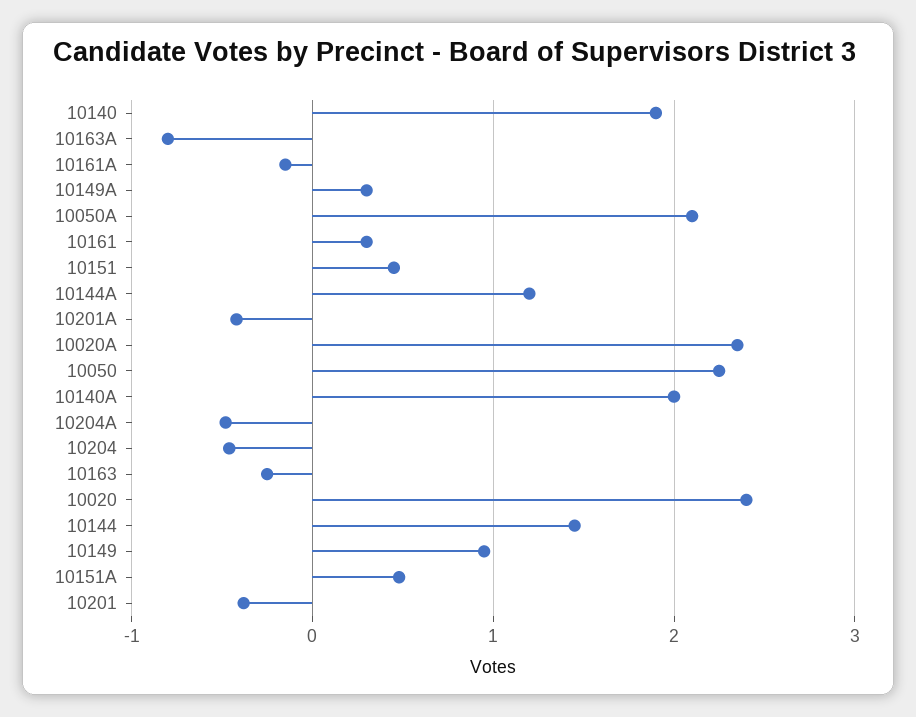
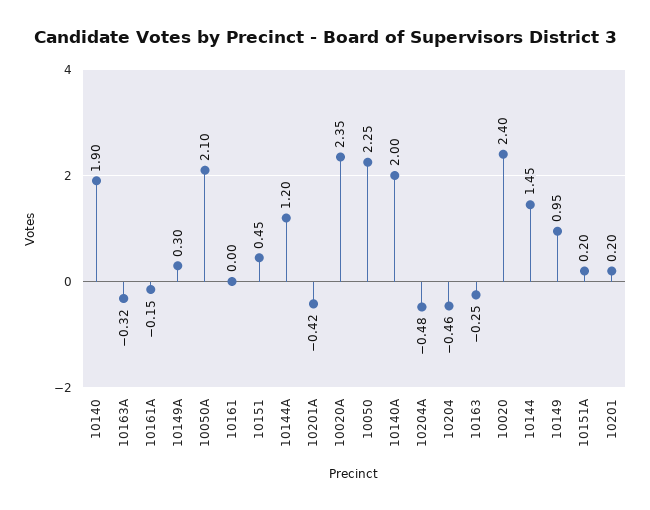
  {
    "10140": 1.9,
-   "10163A": -0.8,
+   "10163A": -0.32,
    "10161A": -0.15,
    "10149A": 0.3,
    "10050A": 2.1,
-   "10161": 0.3,
+   "10161": 0,
    "10151": 0.45,
    "10144A": 1.2,
    "10201A": -0.42,
    "10020A": 2.35,
    "10050": 2.25,
    "10140A": 2,
    "10204A": -0.48,
    "10204": -0.46,
    "10163": -0.25,
    "10020": 2.4,
    "10144": 1.45,
    "10149": 0.95,
-   "10151A": 0.5,
+   "10151A": 0.2,
-   "10201": -0.4
+   "10201": 0.2
  }

